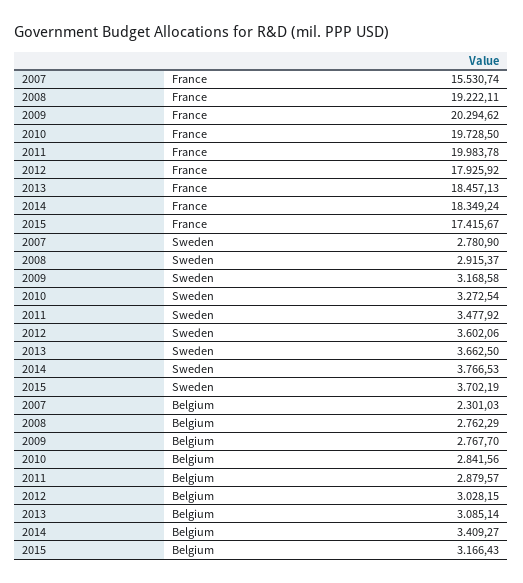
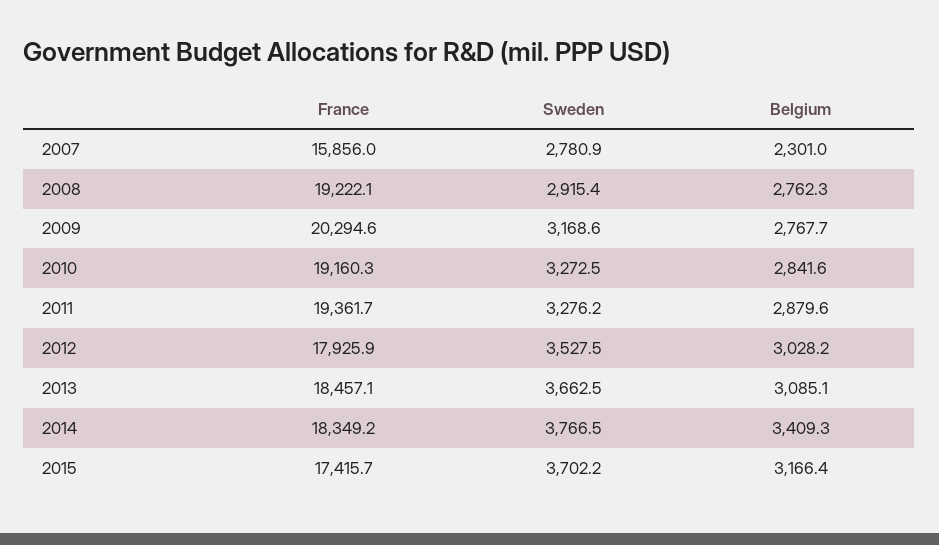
  {
    "2007": {
-     "France": 15530.74,
+     "France": 15856,
      "Sweden": 2780.9,
      "Belgium": 2301.03
    },
    "2008": {
      "France": 19222.11,
      "Sweden": 2915.37,
      "Belgium": 2762.29
    },
    "2009": {
      "France": 20294.62,
      "Sweden": 3168.58,
      "Belgium": 2767.7
    },
    "2010": {
-     "France": 19728.5,
+     "France": 19160.3,
      "Sweden": 3272.54,
      "Belgium": 2841.56
    },
    "2011": {
-     "France": 19983.78,
+     "France": 19361.7,
-     "Sweden": 3477.92,
+     "Sweden": 3276.2,
      "Belgium": 2879.57
    },
    "2012": {
      "France": 17925.92,
-     "Sweden": 3602.06,
+     "Sweden": 3527.5,
      "Belgium": 3028.15
    },
    "2013": {
      "France": 18457.13,
      "Sweden": 3662.5,
      "Belgium": 3085.14
    },
    "2014": {
      "France": 18349.24,
      "Sweden": 3766.53,
      "Belgium": 3409.27
    },
    "2015": {
      "France": 17415.67,
      "Sweden": 3702.19,
      "Belgium": 3166.43
    }
  }

